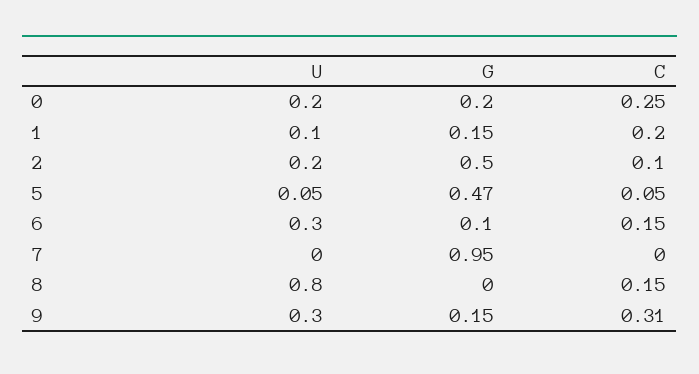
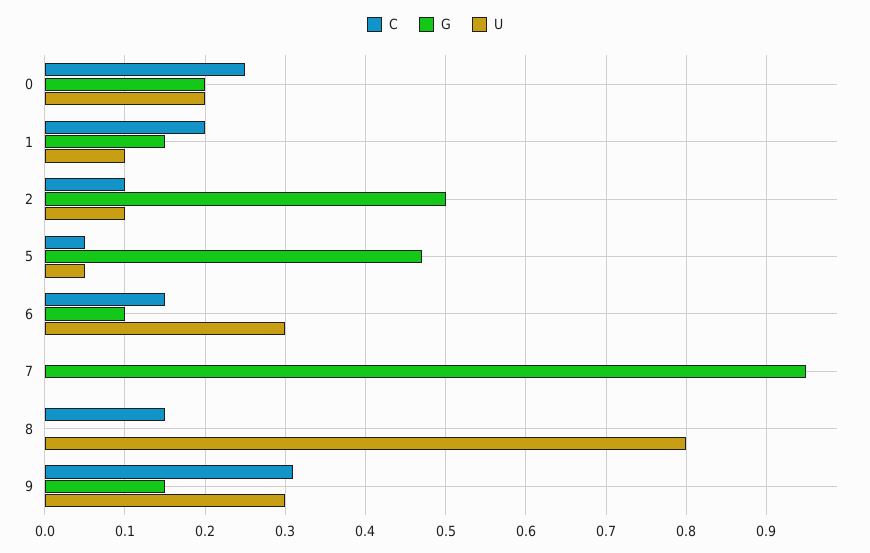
  {
    "U": {
      "0": 0.2,
      "1": 0.1,
-     "2": 0.2,
+     "2": 0.1,
      "5": 0.05,
      "6": 0.3,
      "7": 0,
      "8": 0.8,
      "9": 0.3
    },
    "G": {
      "0": 0.2,
      "1": 0.15,
      "2": 0.5,
      "5": 0.47,
      "6": 0.1,
      "7": 0.95,
      "8": 0,
      "9": 0.15
    },
    "C": {
      "0": 0.25,
      "1": 0.2,
      "2": 0.1,
      "5": 0.05,
      "6": 0.15,
      "7": 0,
      "8": 0.15,
      "9": 0.31
    }
  }

